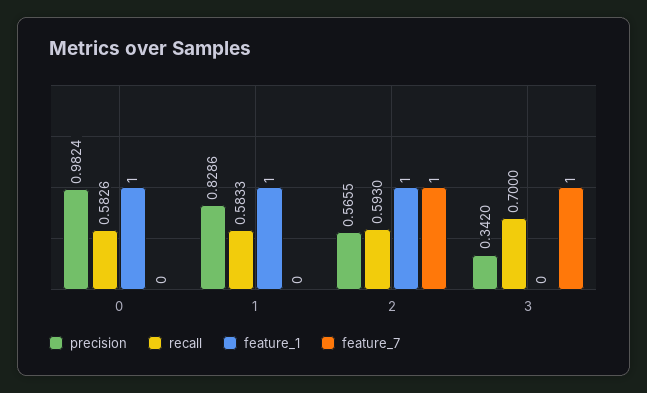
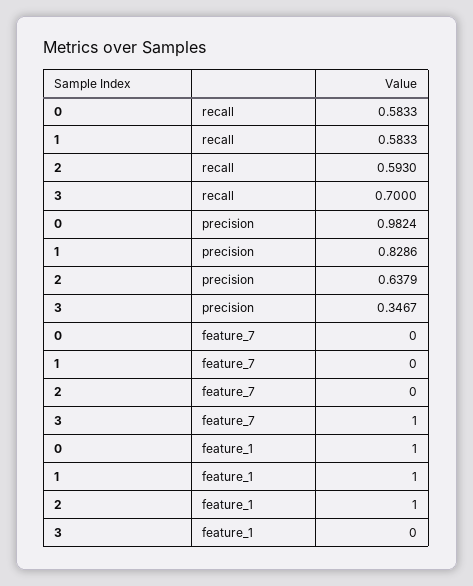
  {
    "precision": {
      "0": 0.9824,
      "1": 0.8286,
-     "2": 0.5655,
+     "2": 0.6379,
-     "3": 0.342
+     "3": 0.3467
    },
    "recall": {
-     "0": 0.5826,
+     "0": 0.5833,
      "1": 0.5833,
      "2": 0.593,
      "3": 0.7
    },
    "feature_1": {
      "0": 1,
      "1": 1,
      "2": 1,
      "3": 0
    },
    "feature_7": {
      "0": 0,
      "1": 0,
-     "2": 1,
+     "2": 0,
      "3": 1
    }
  }

